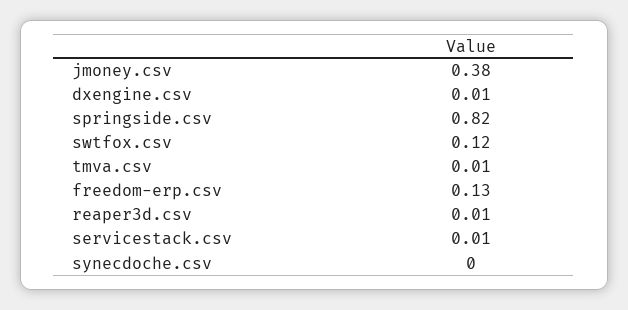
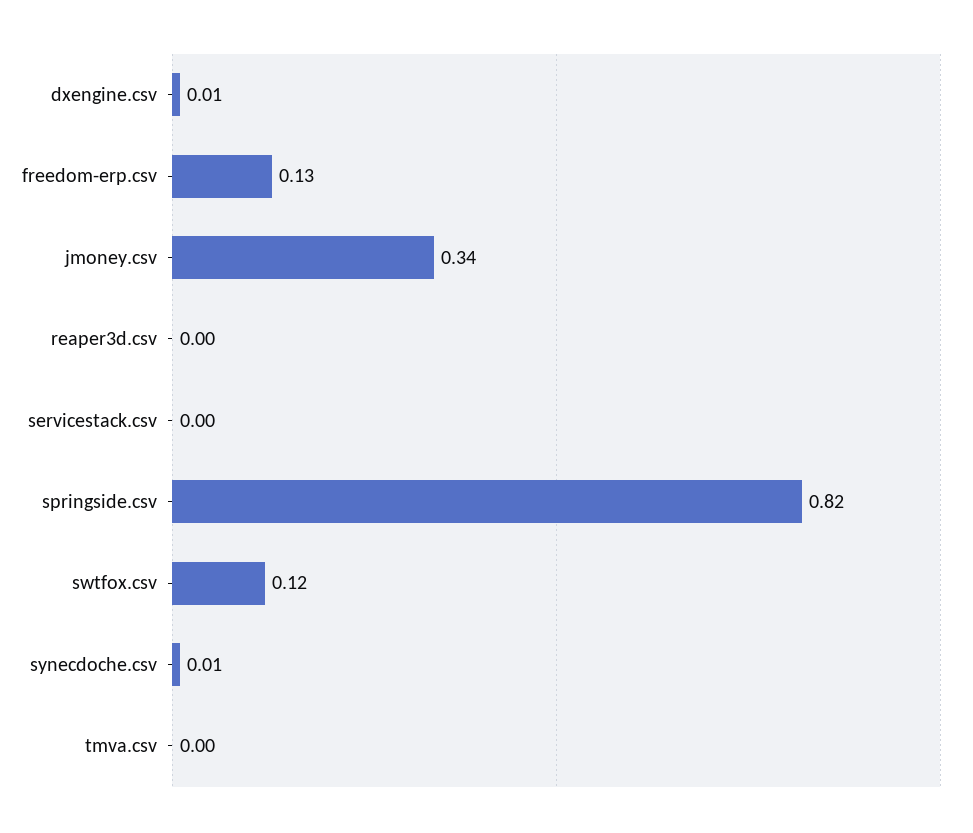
  {
-   "jmoney.csv": 0.38,
+   "jmoney.csv": 0.34,
    "dxengine.csv": 0.01,
    "springside.csv": 0.82,
    "swtfox.csv": 0.12,
-   "tmva.csv": 0.01,
+   "tmva.csv": 0,
    "freedom-erp.csv": 0.13,
-   "reaper3d.csv": 0.01,
+   "reaper3d.csv": 0,
-   "servicestack.csv": 0.01,
+   "servicestack.csv": 0,
-   "synecdoche.csv": 0
+   "synecdoche.csv": 0.01
  }

